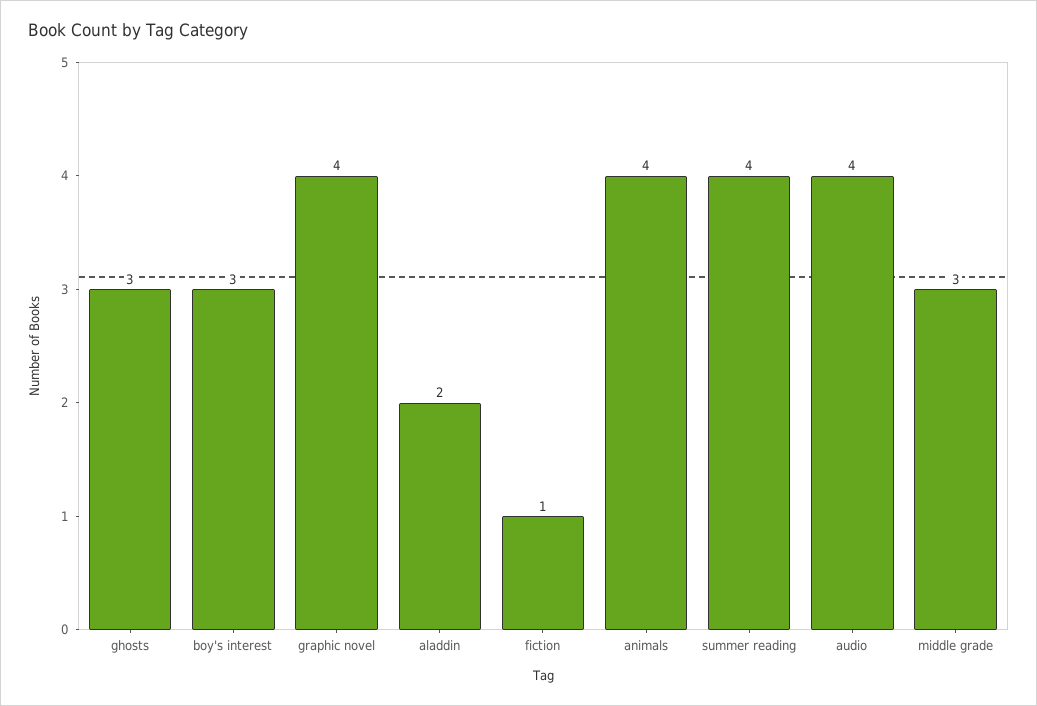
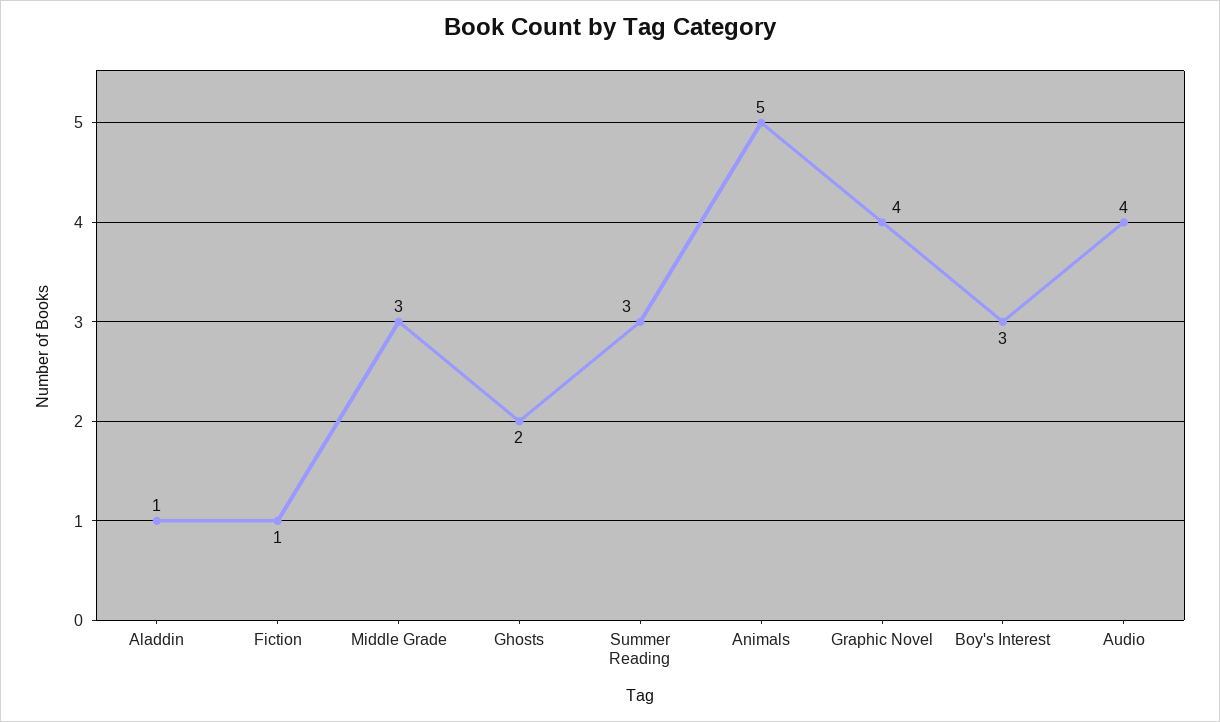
  {
-   "ghosts": 3,
+   "ghosts": 2,
    "boy's interest": 3,
    "graphic novel": 4,
-   "aladdin": 2,
+   "aladdin": 1,
    "fiction": 1,
-   "animals": 4,
+   "animals": 5,
-   "summer reading": 4,
+   "summer reading": 3,
    "audio": 4,
    "middle grade": 3
  }

